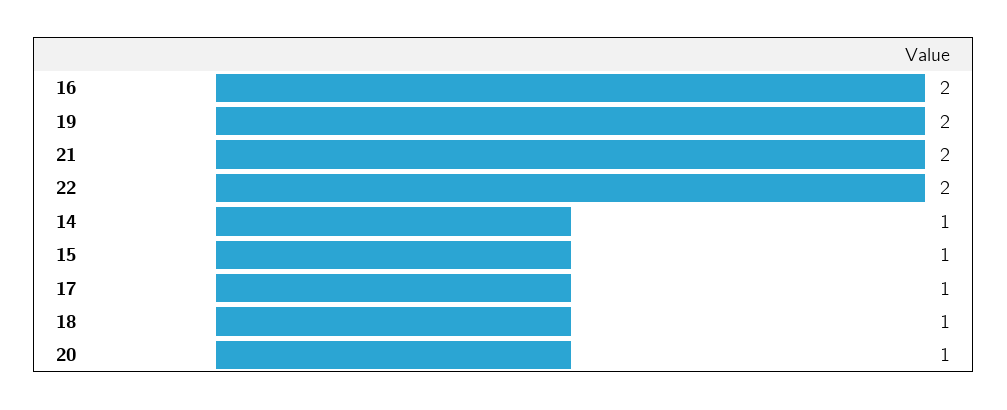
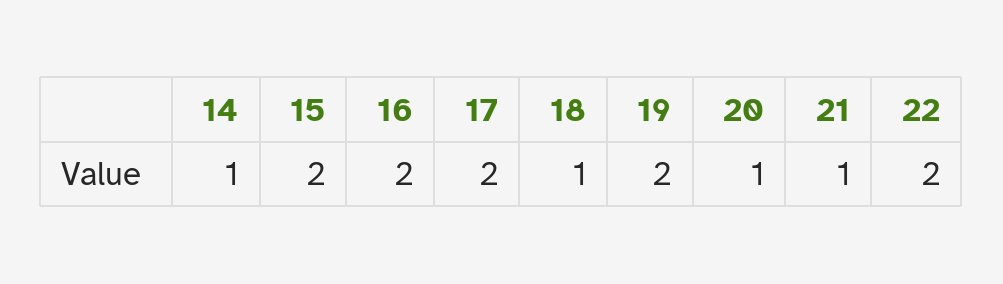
  {
    "16": 2,
    "19": 2,
-   "21": 2,
+   "21": 1,
    "22": 2,
    "14": 1,
-   "15": 1,
+   "15": 2,
-   "17": 1,
+   "17": 2,
    "18": 1,
    "20": 1
  }

